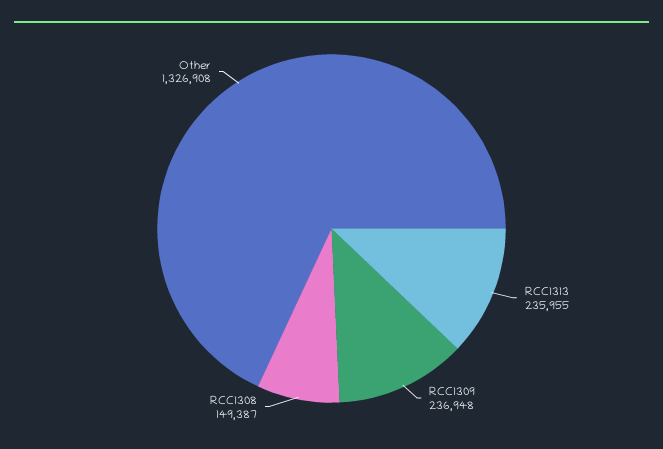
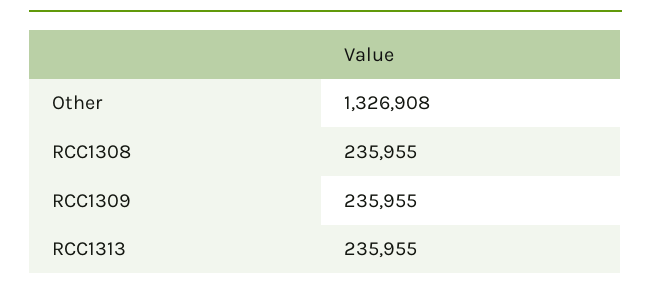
  {
    "RCC1313": 235955,
-   "RCC1309": 236948,
+   "RCC1309": 235955,
-   "RCC1308": 149387,
+   "RCC1308": 235955,
    "Other": 1326908
  }

